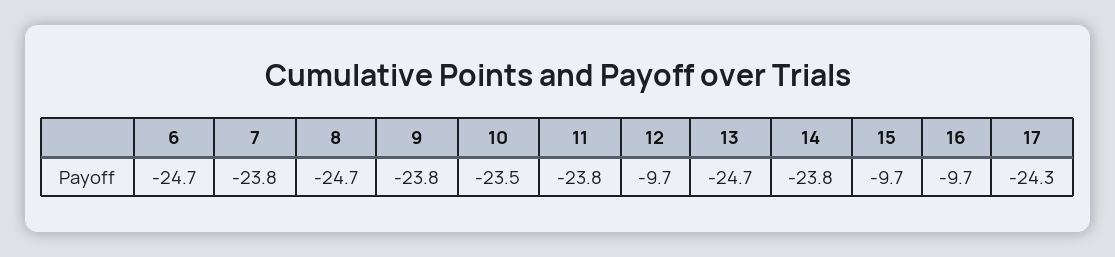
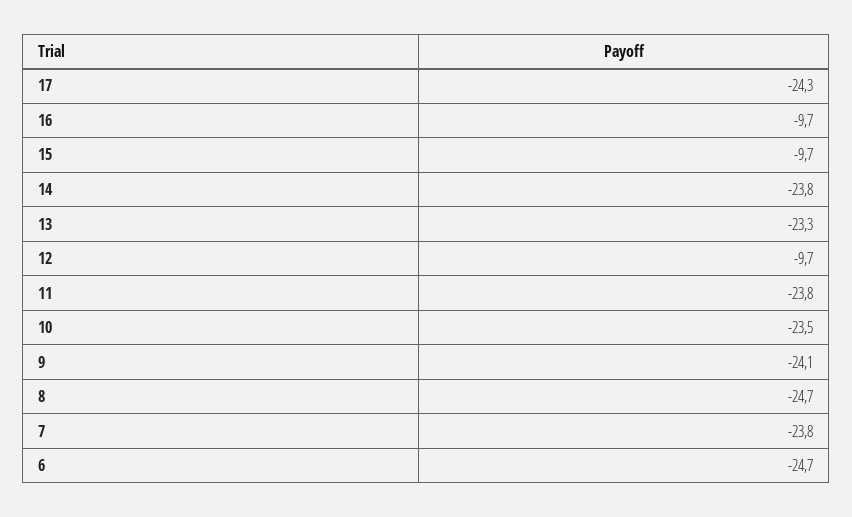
  {
    "6": -24.7,
    "7": -23.8,
    "8": -24.7,
-   "9": -23.8,
+   "9": -24.1,
    "10": -23.5,
    "11": -23.8,
    "12": -9.7,
-   "13": -24.7,
+   "13": -23.3,
    "14": -23.8,
    "15": -9.7,
    "16": -9.7,
    "17": -24.3
  }

